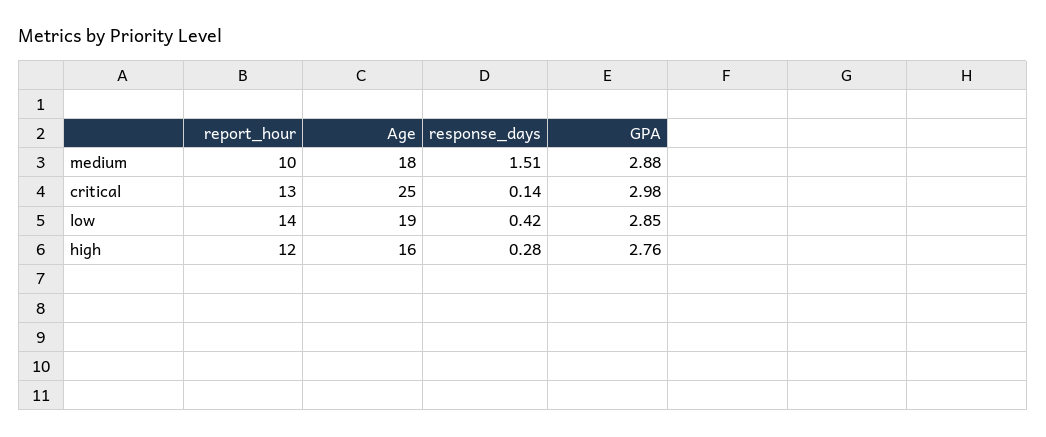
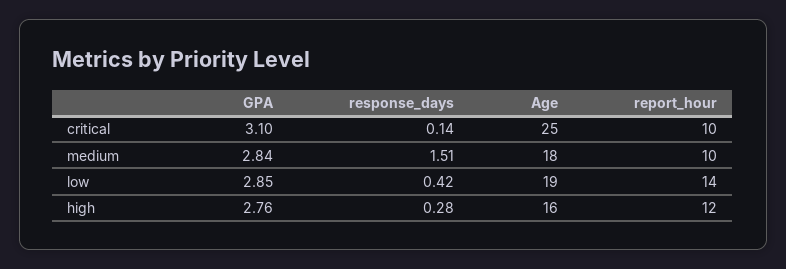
  {
    "report_hour": {
      "medium": 10,
-     "critical": 13,
+     "critical": 10,
      "low": 14,
      "high": 12
    },
    "Age": {
      "medium": 18,
      "critical": 25,
      "low": 19,
      "high": 16
    },
    "response_days": {
      "medium": 1.51,
      "critical": 0.14,
      "low": 0.42,
      "high": 0.28
    },
    "GPA": {
-     "medium": 2.88,
+     "medium": 2.84,
-     "critical": 2.98,
+     "critical": 3.1,
      "low": 2.85,
      "high": 2.76
    }
  }

